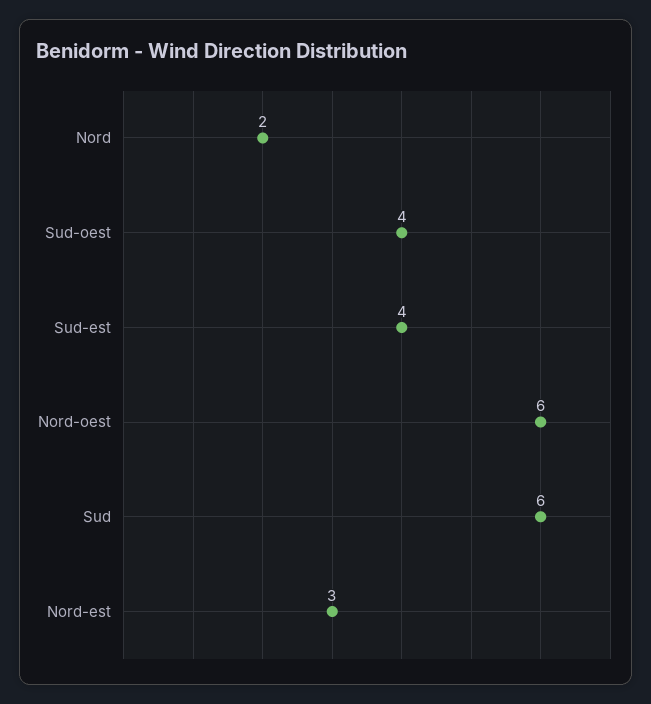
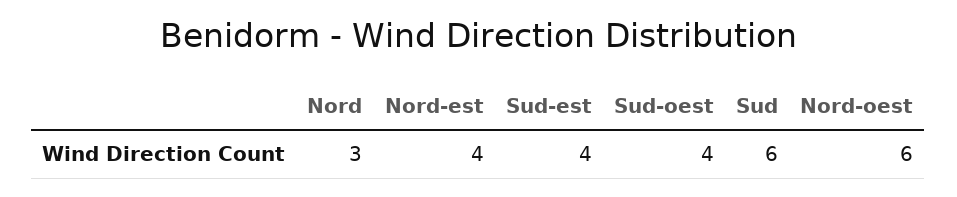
  {
-   "Nord": 2,
+   "Nord": 3,
    "Sud-oest": 4,
    "Sud-est": 4,
    "Nord-oest": 6,
    "Sud": 6,
-   "Nord-est": 3
+   "Nord-est": 4
  }

